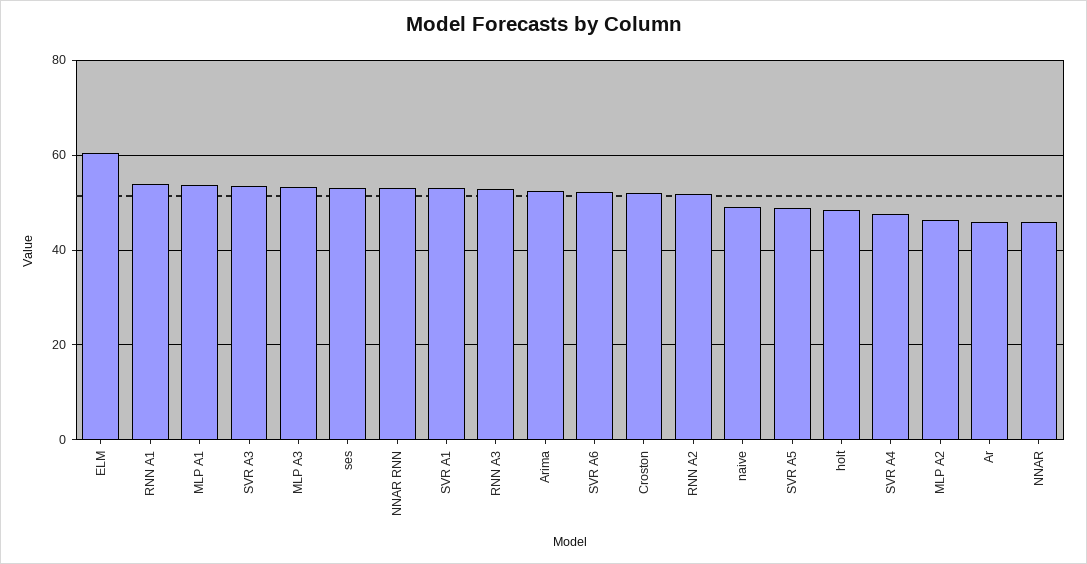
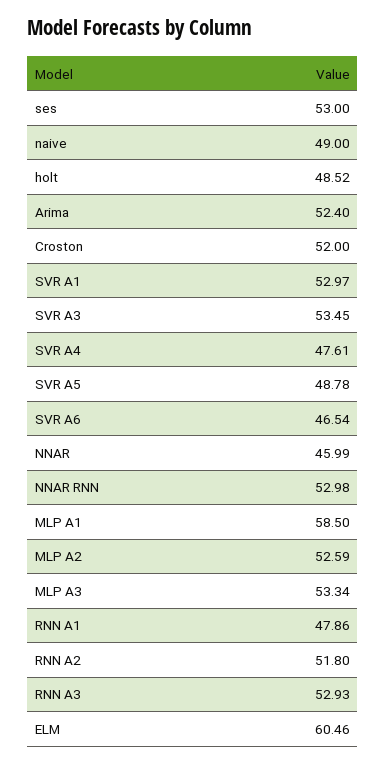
  {
    "ELM": 60.46,
-   "RNN A1": 54,
+   "RNN A1": 47.86,
-   "MLP A1": 54,
+   "MLP A1": 58.5,
    "SVR A3": 53.45,
    "MLP A3": 53.34,
    "ses": 53,
    "NNAR RNN": 52.98,
    "SVR A1": 52.97,
    "RNN A3": 52.93,
    "Arima": 52.4,
-   "SVR A6": 52,
+   "SVR A6": 46.54,
    "Croston": 52,
    "RNN A2": 51.8,
    "naive": 49,
    "SVR A5": 48.78,
    "holt": 48.52,
    "SVR A4": 47.61,
-   "MLP A2": 46,
+   "MLP A2": 52.59,
-   "Ar": 46,
    "NNAR": 45.99
  }

